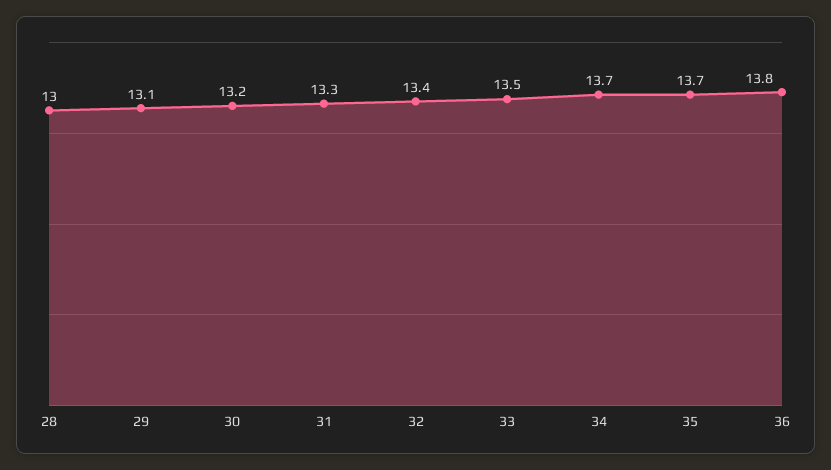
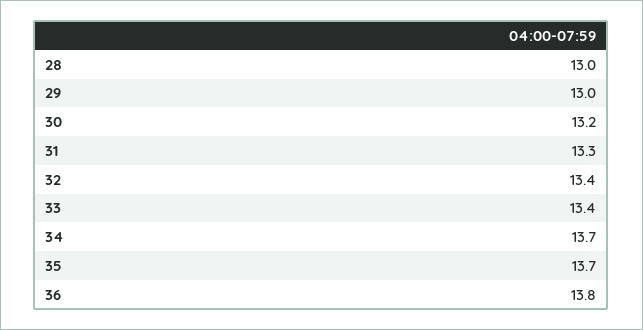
  {
    "28": 13,
-   "29": 13.1,
+   "29": 13,
    "30": 13.2,
    "31": 13.3,
    "32": 13.4,
-   "33": 13.5,
+   "33": 13.4,
    "34": 13.7,
    "35": 13.7,
    "36": 13.8
  }

